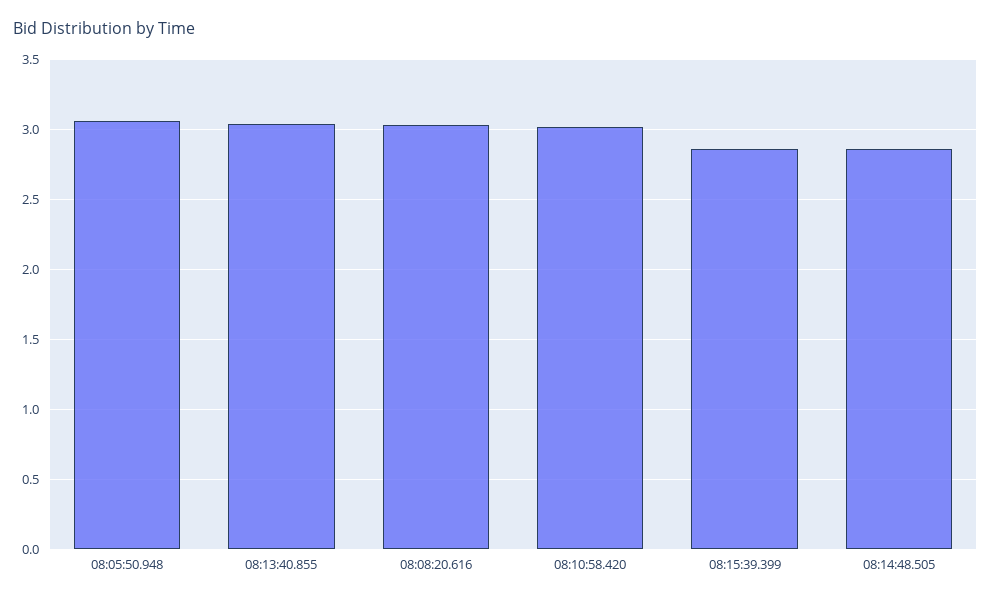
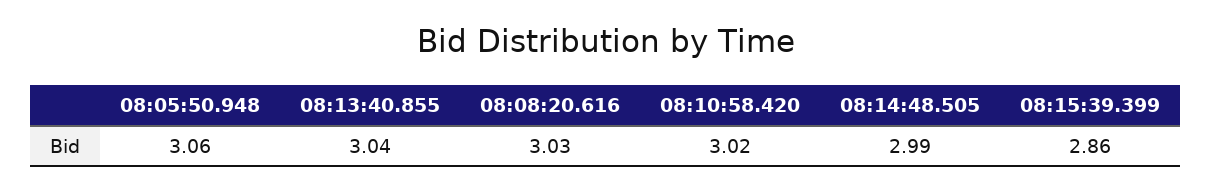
  {
    "08:05:50.948": 3.06,
    "08:13:40.855": 3.04,
    "08:08:20.616": 3.03,
    "08:10:58.420": 3.02,
    "08:15:39.399": 2.86,
-   "08:14:48.505": 2.85
+   "08:14:48.505": 2.99
  }

